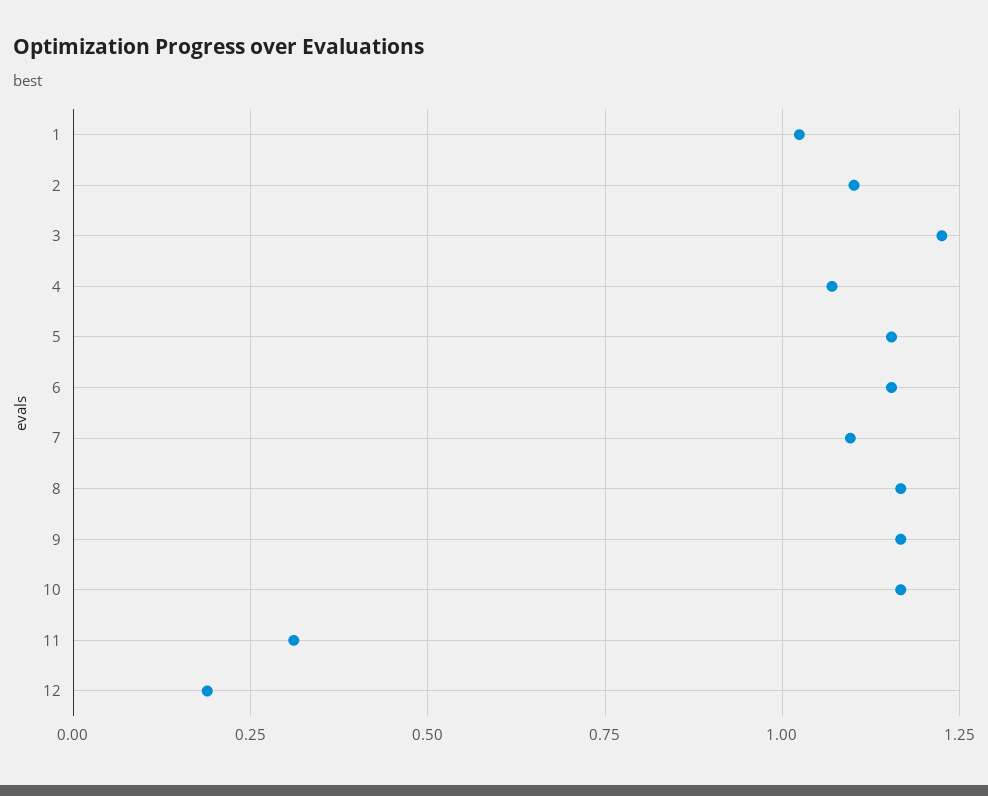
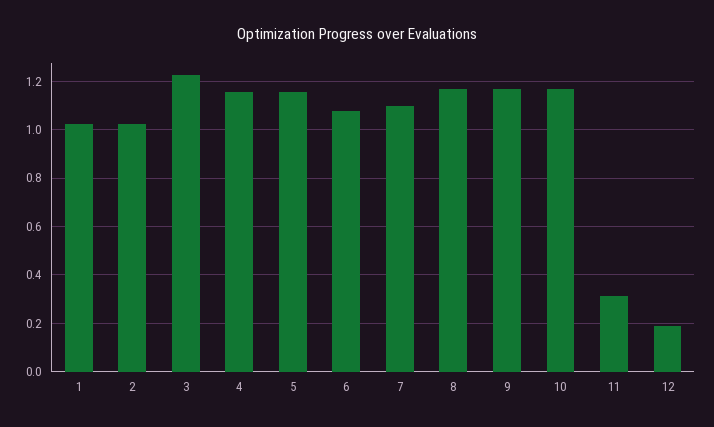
  {
    "1": 1.025,
-   "2": 1.1,
+   "2": 1.025,
    "3": 1.225,
-   "4": 1.075,
+   "4": 1.15,
    "5": 1.15,
-   "6": 1.15,
+   "6": 1.075,
    "7": 1.1,
    "8": 1.175,
    "9": 1.175,
    "10": 1.175,
    "11": 0.3,
    "12": 0.2
  }

